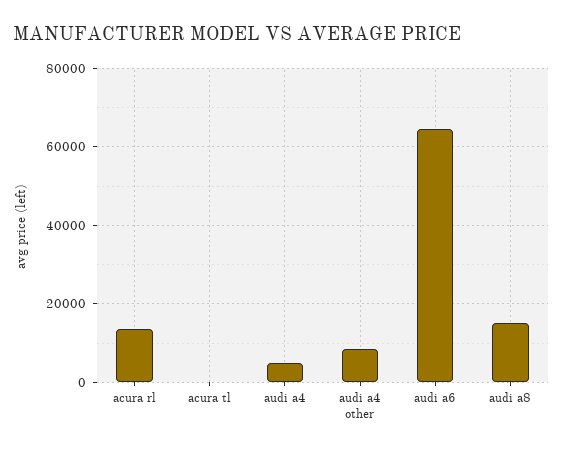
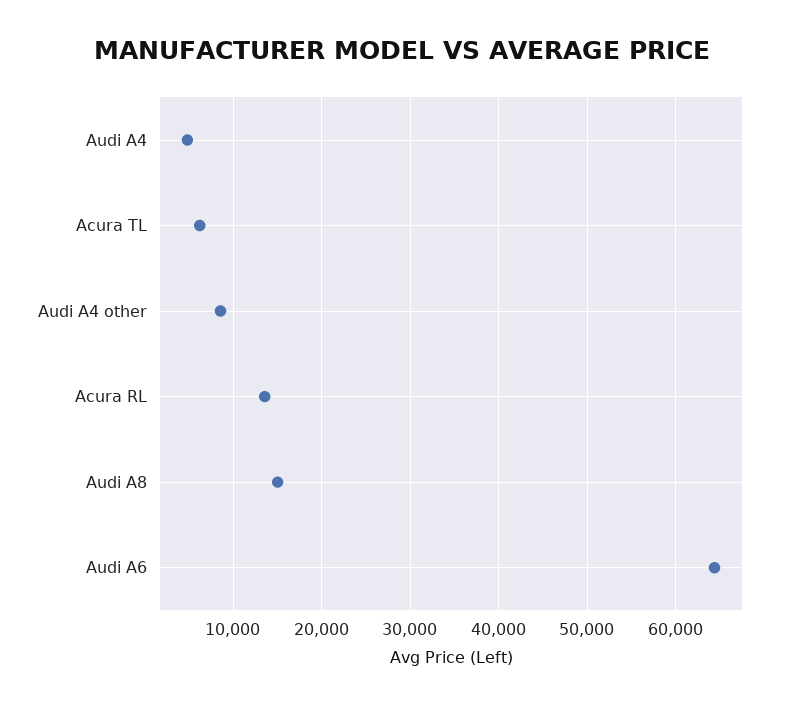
  {
    "acura rl": 14000,
-   "acura tl": 0,
+   "acura tl": 6000,
    "audi a4": 5000,
    "audi a4 other": 9000,
    "audi a6": 64000,
    "audi a8": 15000
  }

